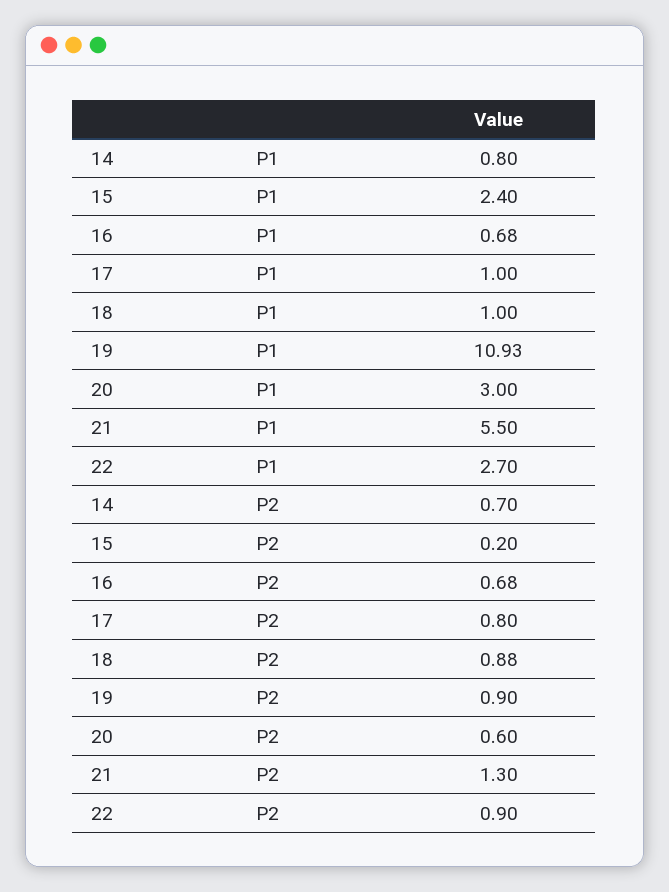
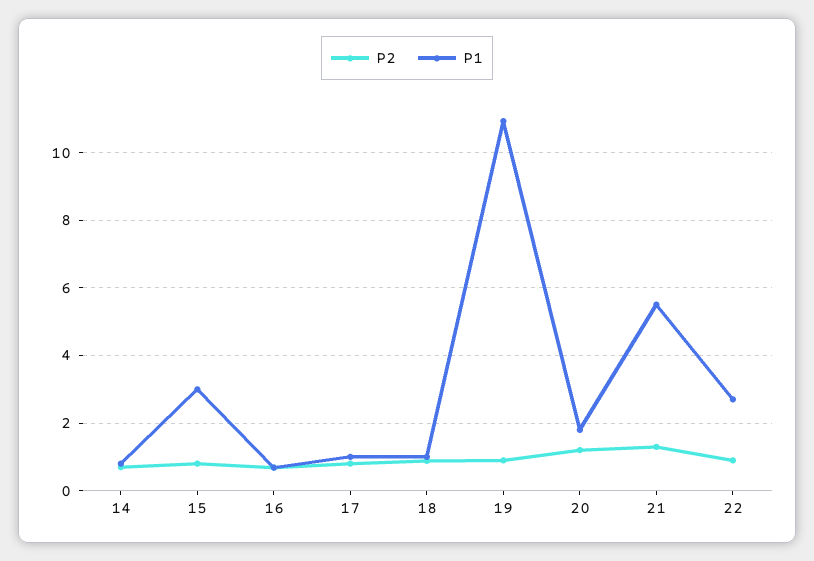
  {
    "P1": {
      "14": 0.8,
-     "15": 2.4,
+     "15": 3,
      "16": 0.68,
      "17": 1,
      "18": 1,
      "19": 10.93,
-     "20": 3,
+     "20": 1.8,
      "21": 5.5,
      "22": 2.7
    },
    "P2": {
      "14": 0.7,
-     "15": 0.2,
+     "15": 0.8,
      "16": 0.68,
      "17": 0.8,
      "18": 0.88,
      "19": 0.9,
-     "20": 0.6,
+     "20": 1.2,
      "21": 1.3,
      "22": 0.9
    }
  }

